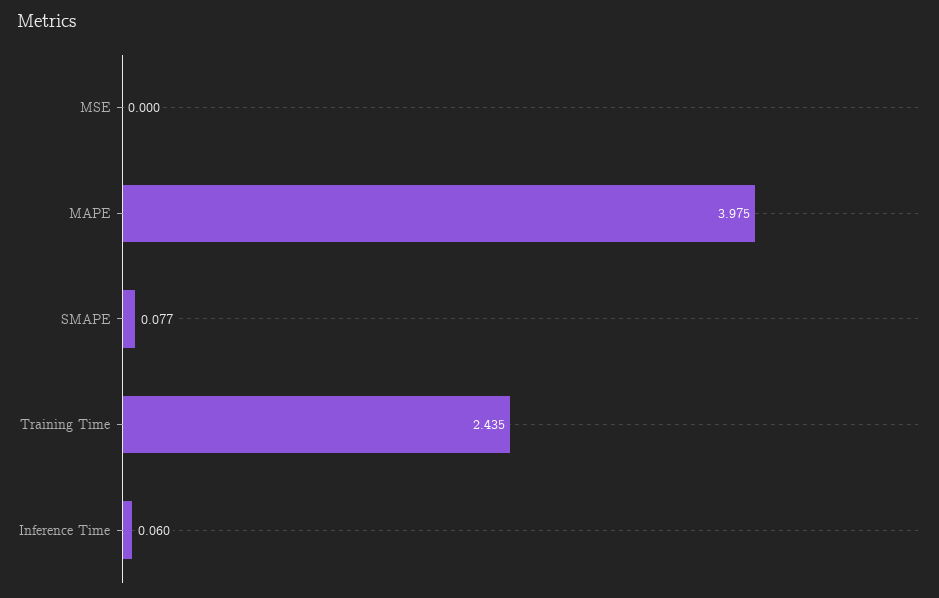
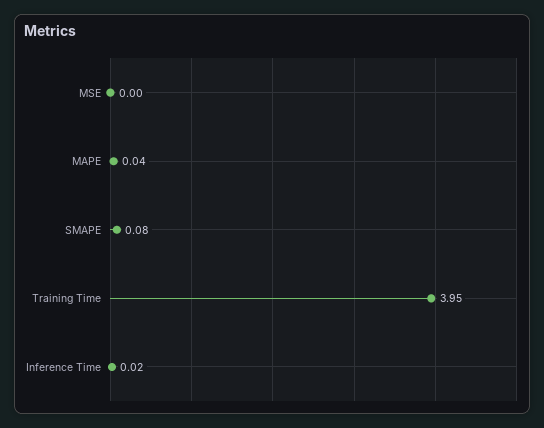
  {
    "MSE": 0,
-   "MAPE": 3.975,
+   "MAPE": 0.04,
    "SMAPE": 0.077,
-   "Training Time": 2.435,
+   "Training Time": 3.95,
-   "Inference Time": 0.06
+   "Inference Time": 0.02
  }

